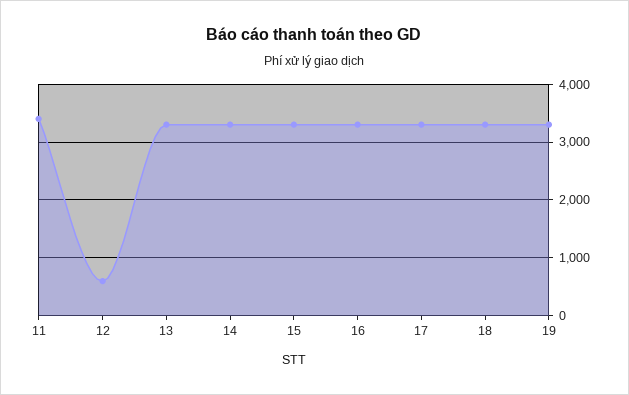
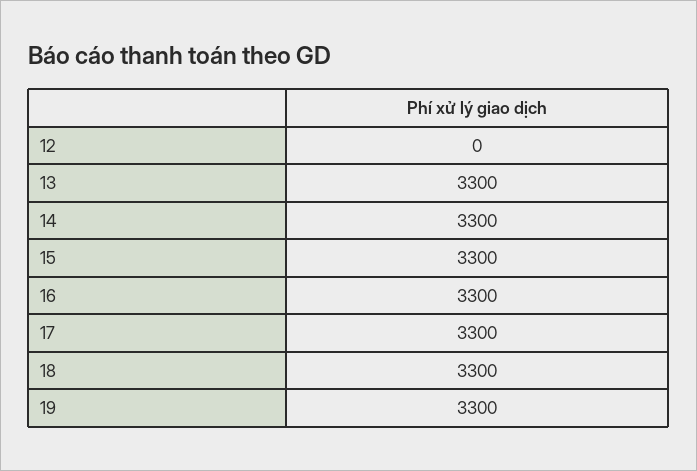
  {
-   "11": 3400,
-   "12": 600,
+   "12": 0,
    "13": 3300,
    "14": 3300,
    "15": 3300,
    "16": 3300,
    "17": 3300,
    "18": 3300,
    "19": 3300
  }

